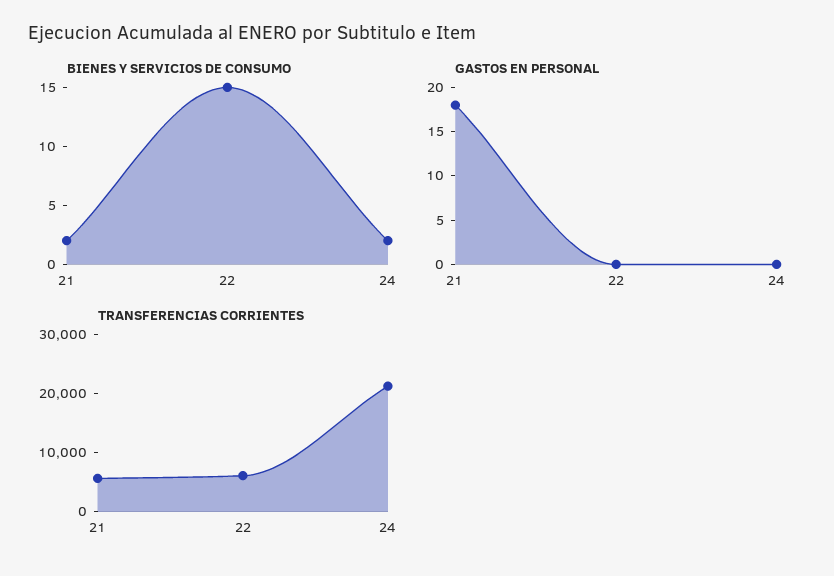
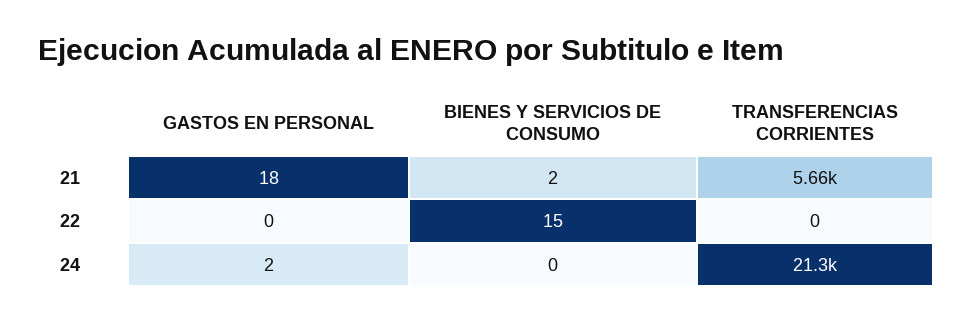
  {
    "BIENES Y SERVICIOS DE CONSUMO": {
      "21": 2,
      "22": 15,
-     "24": 2
+     "24": 0
    },
    "GASTOS EN PERSONAL": {
      "21": 18,
      "22": 0,
-     "24": 0
+     "24": 2
    },
    "TRANSFERENCIAS CORRIENTES": {
      "21": 5660,
-     "22": 6000,
+     "22": 0,
      "24": 21300
    }
  }

